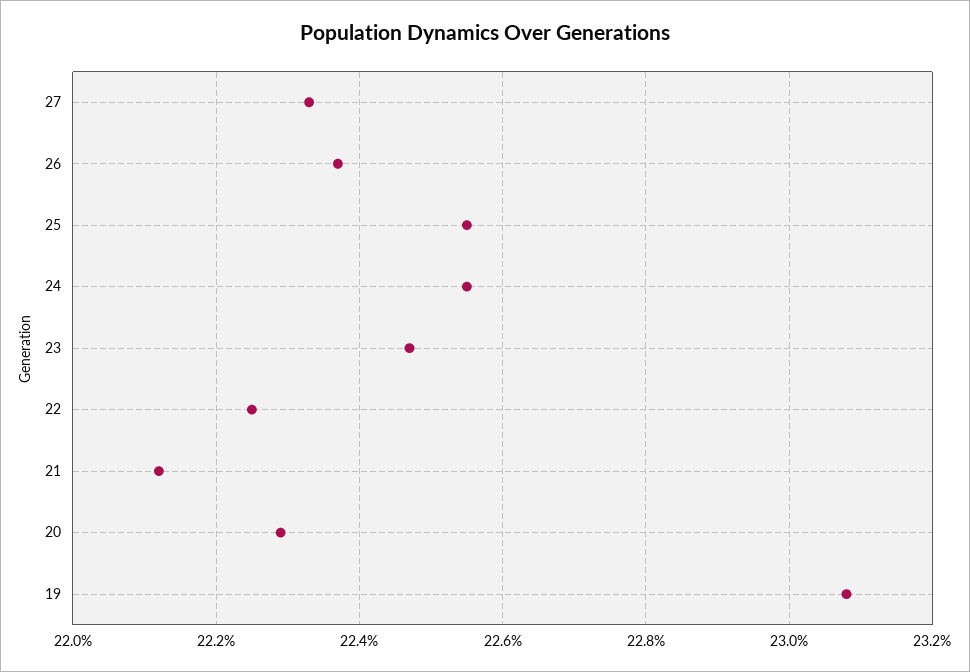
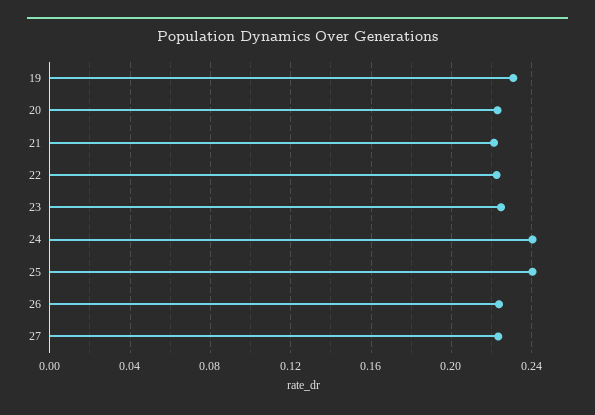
  {
    "27": 0.2235,
    "26": 0.2235,
-   "25": 0.2255,
+   "25": 0.24,
-   "24": 0.2255,
+   "24": 0.24,
    "23": 0.2245,
    "22": 0.2225,
    "21": 0.221,
    "20": 0.223,
    "19": 0.231
  }

